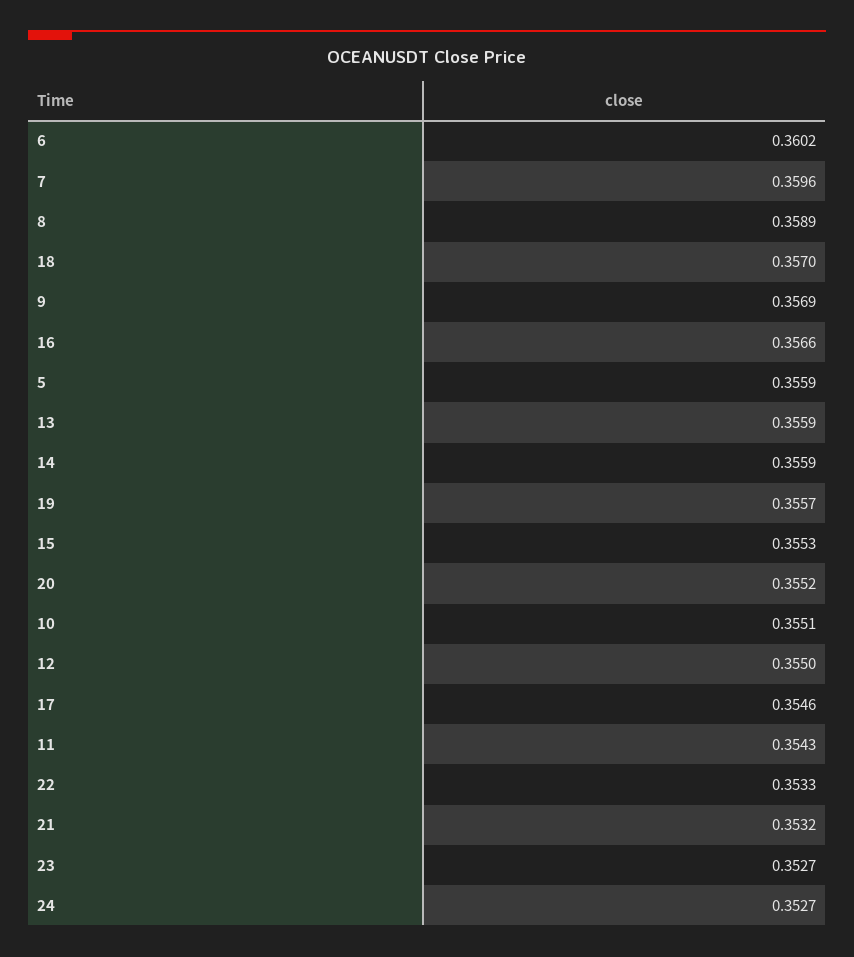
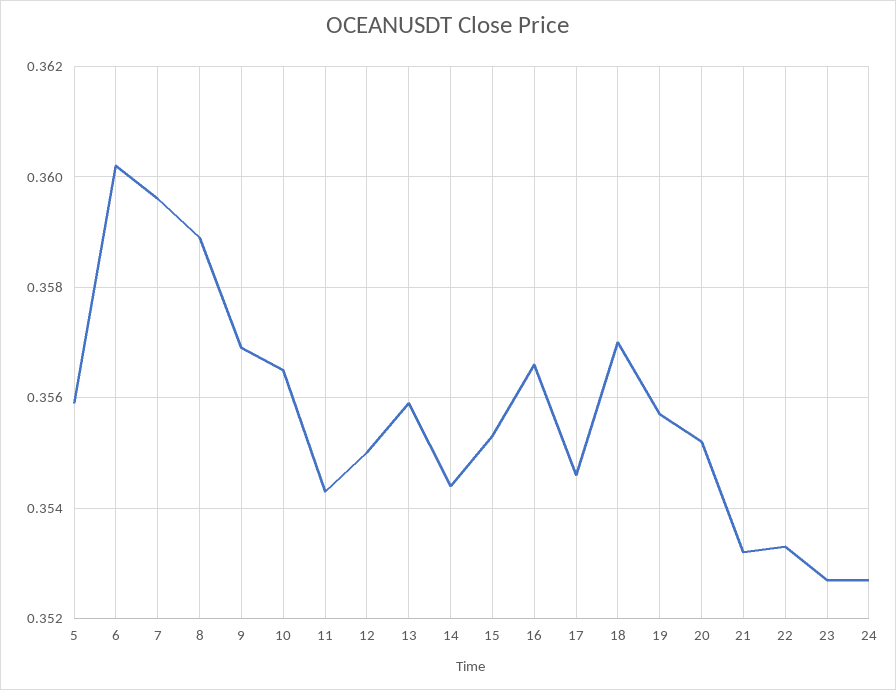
  {
    "6": 0.3602,
    "7": 0.3596,
    "8": 0.3589,
    "18": 0.357,
    "9": 0.3569,
    "16": 0.3566,
    "5": 0.3559,
    "13": 0.3559,
-   "14": 0.3559,
+   "14": 0.3545,
    "19": 0.3557,
    "15": 0.3553,
    "20": 0.3552,
-   "10": 0.3551,
+   "10": 0.3565,
    "12": 0.355,
    "17": 0.3546,
    "11": 0.3543,
    "22": 0.3533,
    "21": 0.3532,
    "23": 0.3527,
    "24": 0.3527
  }

